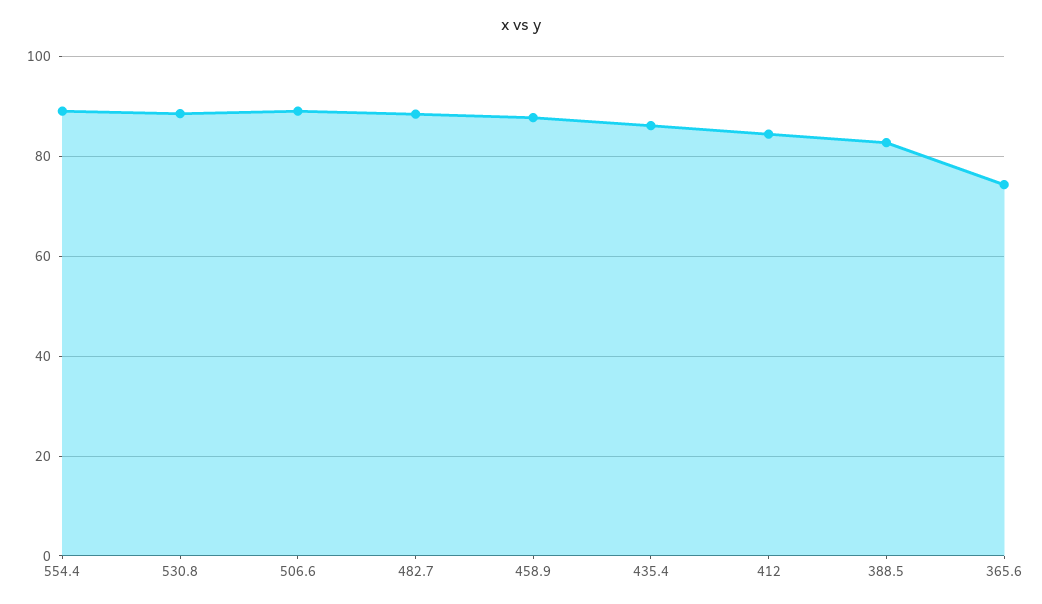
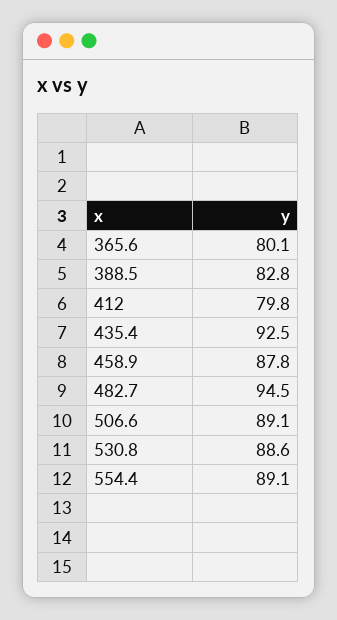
  {
    "554.4": 89.1,
    "530.8": 88.6,
    "506.6": 89.1,
-   "482.7": 88,
+   "482.7": 94.5,
    "458.9": 87.8,
-   "435.4": 86,
+   "435.4": 92.5,
-   "412": 84,
+   "412": 79.8,
    "388.5": 82.8,
-   "365.6": 74
+   "365.6": 80.1
  }

